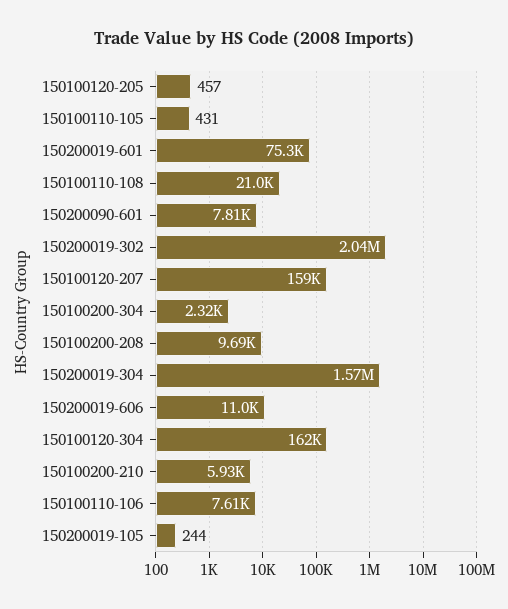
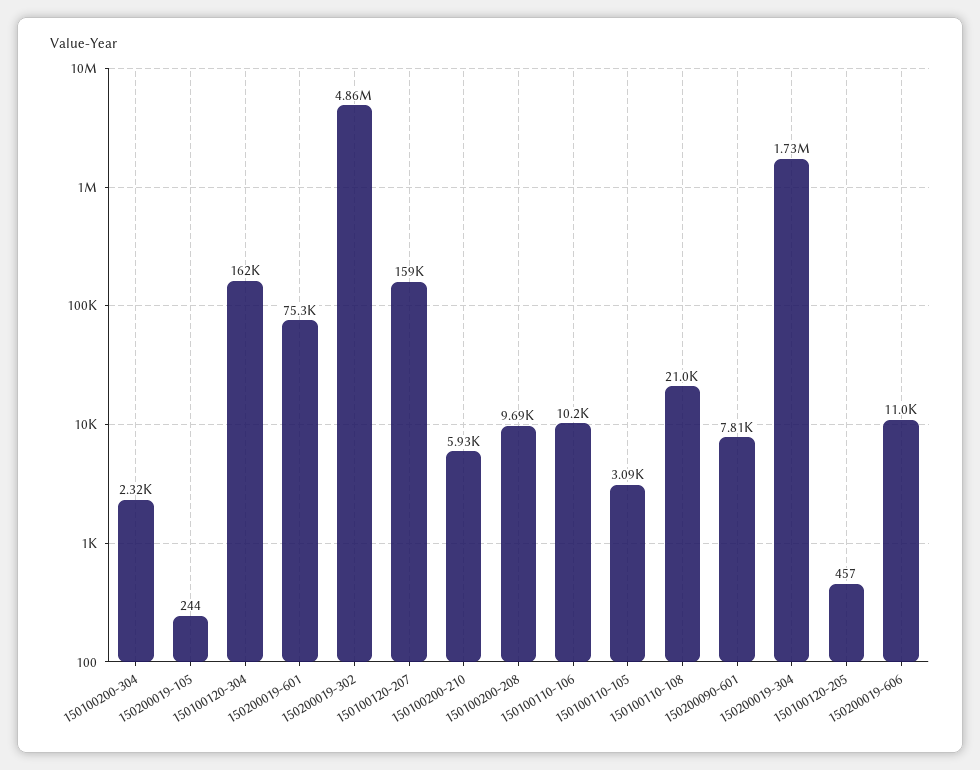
  {
    "150100120-205": 457,
-   "150100110-105": 431,
+   "150100110-105": 3090,
    "150200019-601": 75300,
    "150100110-108": 21000,
    "150200090-601": 7810,
-   "150200019-302": 2040000,
+   "150200019-302": 4860000,
    "150100120-207": 159000,
    "150100200-304": 2320,
    "150100200-208": 9690,
-   "150200019-304": 1570000,
+   "150200019-304": 1730000,
    "150200019-606": 11000,
    "150100120-304": 162000,
    "150100200-210": 5930,
-   "150100110-106": 7610,
+   "150100110-106": 10200,
    "150200019-105": 244
  }

